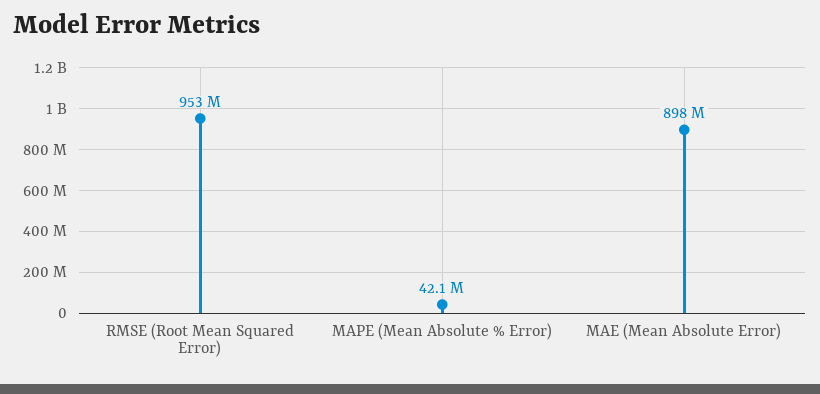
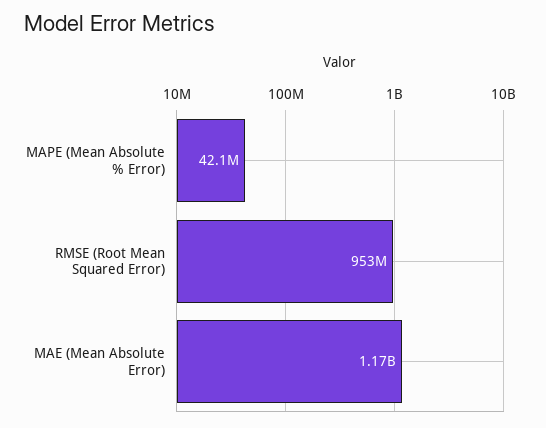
  {
    "RMSE (Root Mean Squared Error)": 953000000,
    "MAPE (Mean Absolute % Error)": 42100000,
-   "MAE (Mean Absolute Error)": 898000000
+   "MAE (Mean Absolute Error)": 1170000000
  }

